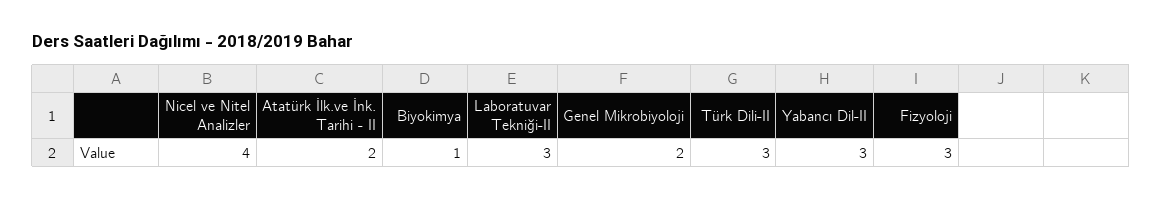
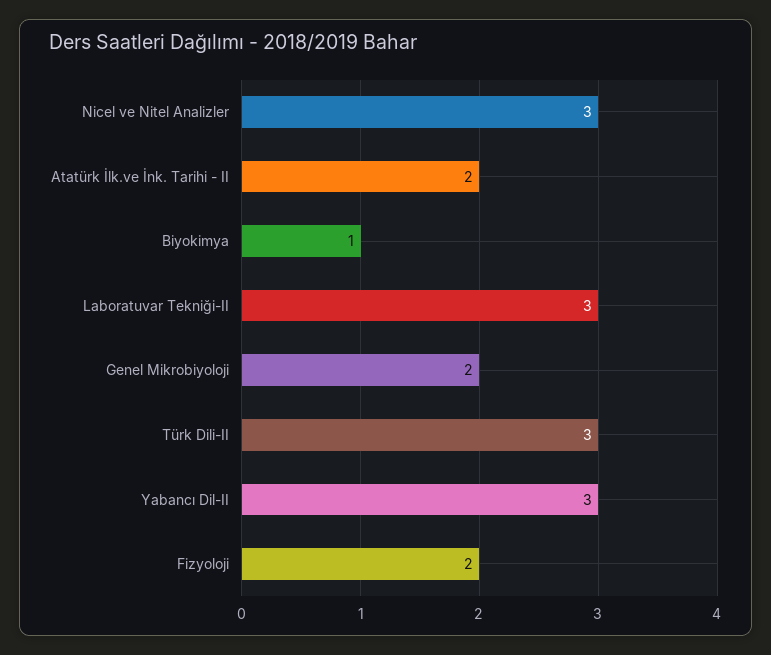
  {
-   "Nicel ve Nitel Analizler": 4,
+   "Nicel ve Nitel Analizler": 3,
    "Atatürk İlk.ve İnk. Tarihi - II": 2,
    "Biyokimya": 1,
    "Laboratuvar Tekniği-II": 3,
    "Genel Mikrobiyoloji": 2,
    "Türk Dili-II": 3,
    "Yabancı Dil-II": 3,
-   "Fizyoloji": 3
+   "Fizyoloji": 2
  }

